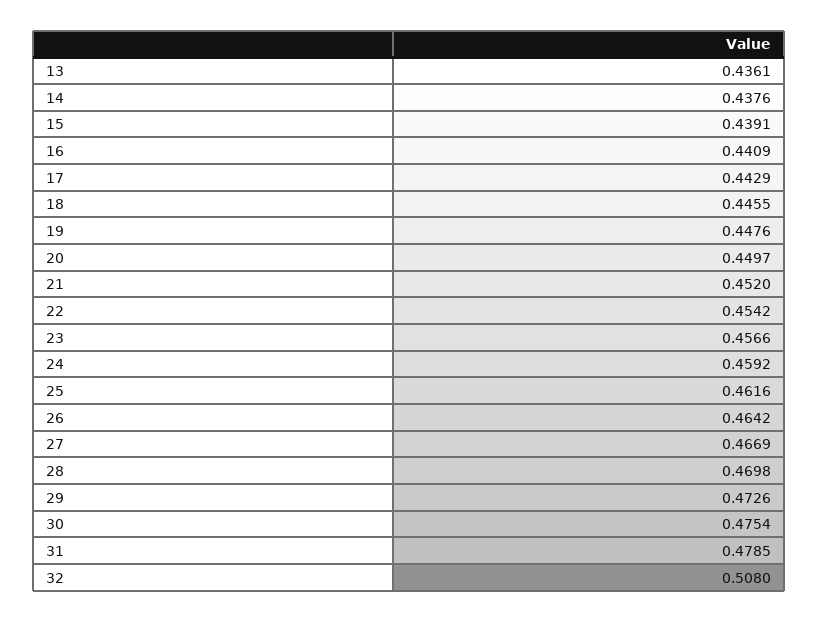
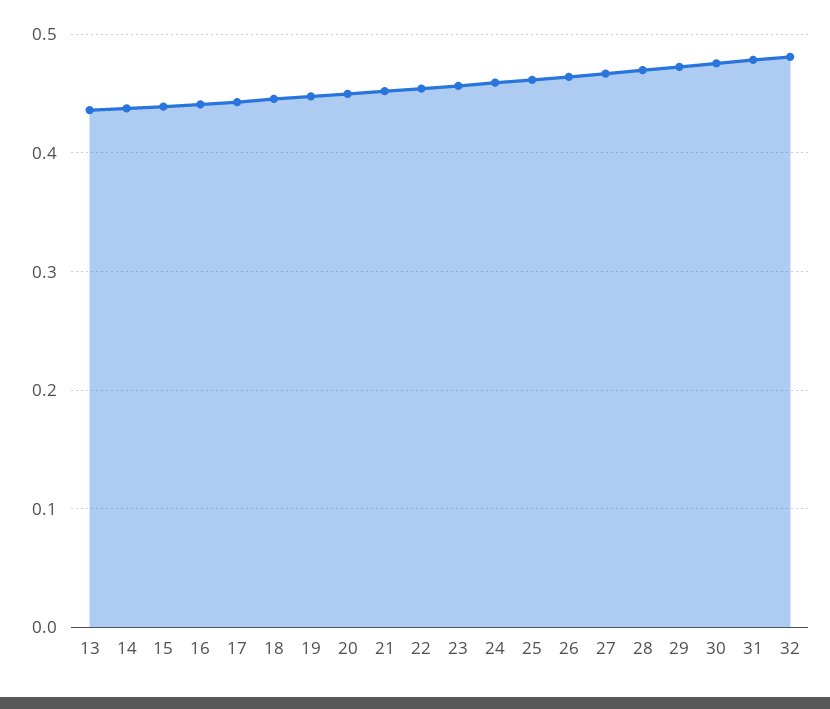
  {
    "13": 0.4361,
    "14": 0.4376,
    "15": 0.4391,
    "16": 0.4409,
    "17": 0.4429,
    "18": 0.4455,
    "19": 0.4476,
    "20": 0.4497,
    "21": 0.452,
    "22": 0.4542,
    "23": 0.4566,
    "24": 0.4592,
    "25": 0.4616,
    "26": 0.4642,
    "27": 0.4669,
    "28": 0.4698,
    "29": 0.4726,
    "30": 0.4754,
    "31": 0.4785,
-   "32": 0.508
+   "32": 0.48
  }

